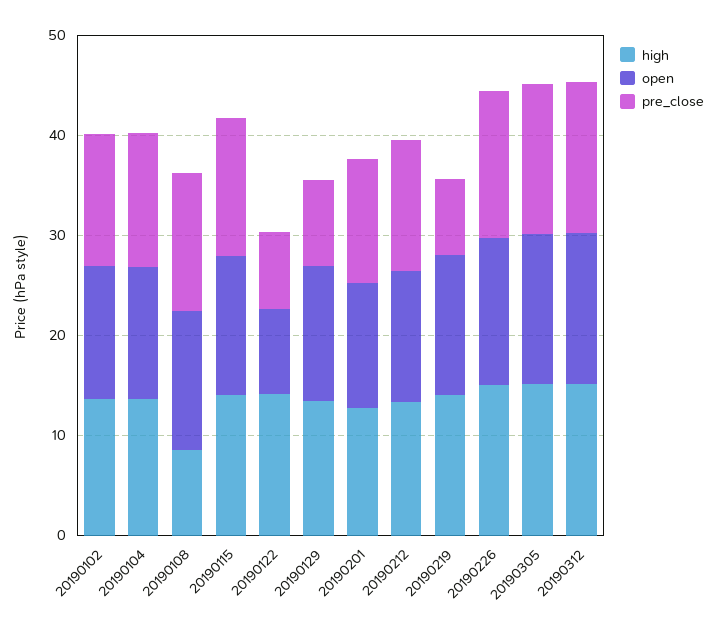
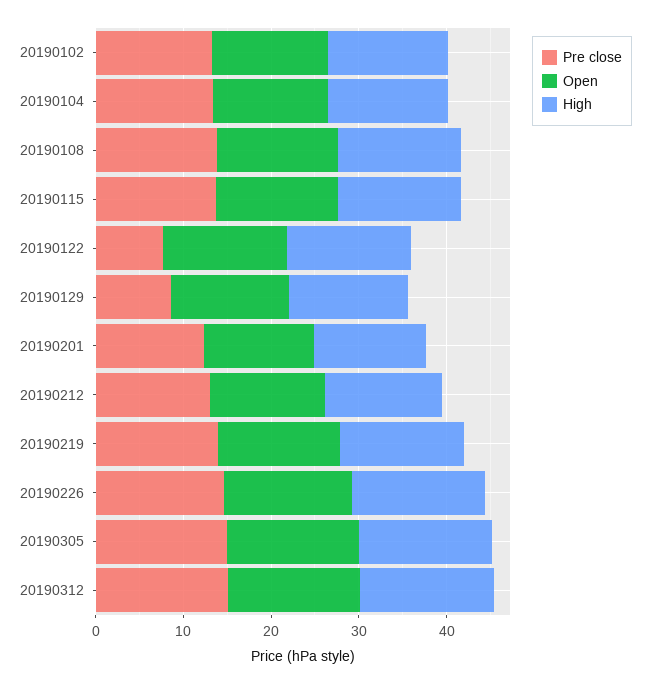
  {
    "high": {
      "20190102": 14,
      "20190104": 14,
-     "20190108": 8,
+     "20190108": 14,
      "20190115": 14,
      "20190122": 14,
      "20190129": 14,
      "20190201": 12,
      "20190212": 14,
      "20190219": 14,
      "20190226": 16,
      "20190305": 16,
      "20190312": 16
    },
    "open": {
      "20190102": 14,
      "20190104": 14,
      "20190108": 14,
      "20190115": 14,
-     "20190122": 8,
+     "20190122": 14,
      "20190129": 14,
      "20190201": 12,
      "20190212": 14,
      "20190219": 14,
      "20190226": 14,
      "20190305": 14,
      "20190312": 16
    },
    "pre_close": {
      "20190102": 14,
      "20190104": 14,
      "20190108": 14,
      "20190115": 14,
      "20190122": 8,
      "20190129": 8,
      "20190201": 12,
      "20190212": 14,
-     "20190219": 8,
+     "20190219": 14,
      "20190226": 14,
      "20190305": 14,
      "20190312": 16
    }
  }

